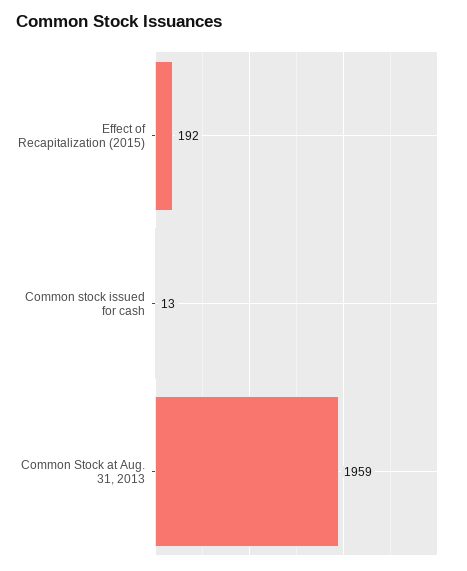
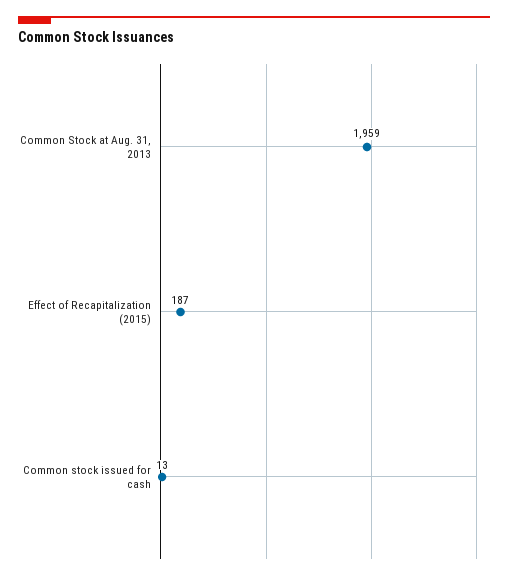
  {
-   "Effect of Recapitalization (2015)": 192,
+   "Effect of Recapitalization (2015)": 187,
    "Common stock issued for cash": 13,
    "Common Stock at Aug. 31, 2013": 1959
  }

